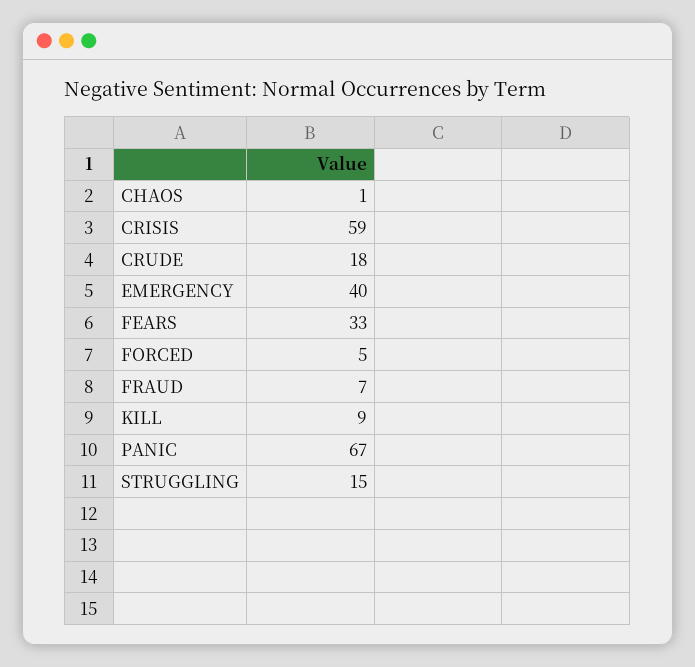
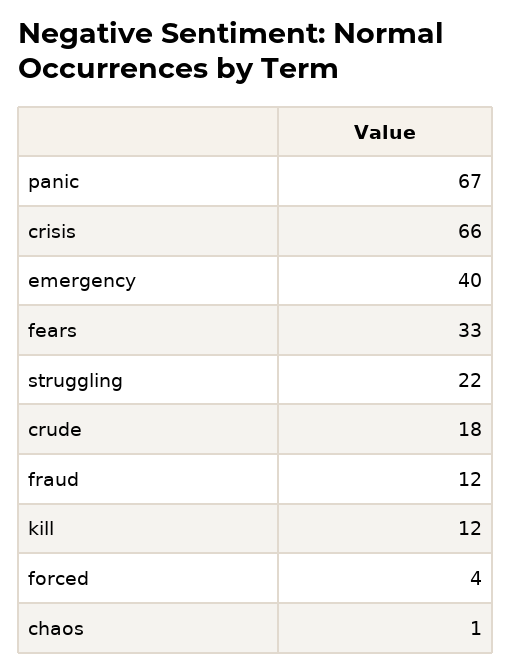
  {
    "CHAOS": 1,
-   "CRISIS": 59,
+   "CRISIS": 66,
    "CRUDE": 18,
    "EMERGENCY": 40,
    "FEARS": 33,
-   "FORCED": 5,
+   "FORCED": 4,
-   "FRAUD": 7,
+   "FRAUD": 12,
-   "KILL": 9,
+   "KILL": 12,
    "PANIC": 67,
-   "STRUGGLING": 15
+   "STRUGGLING": 22
  }

